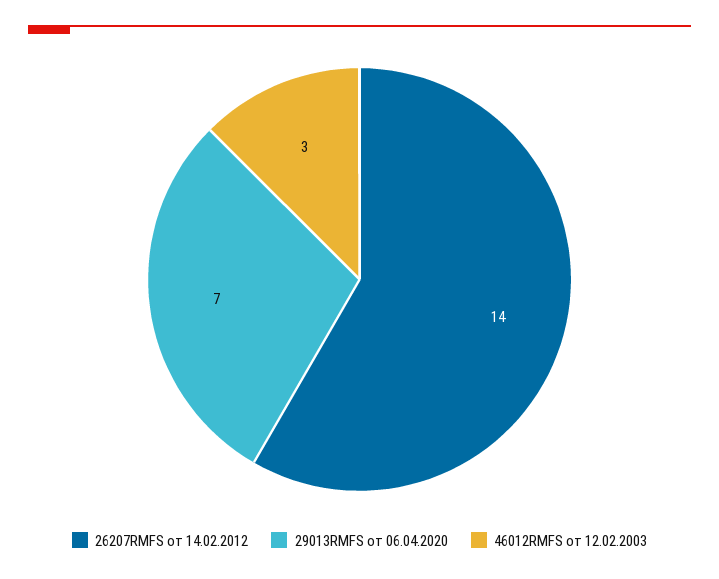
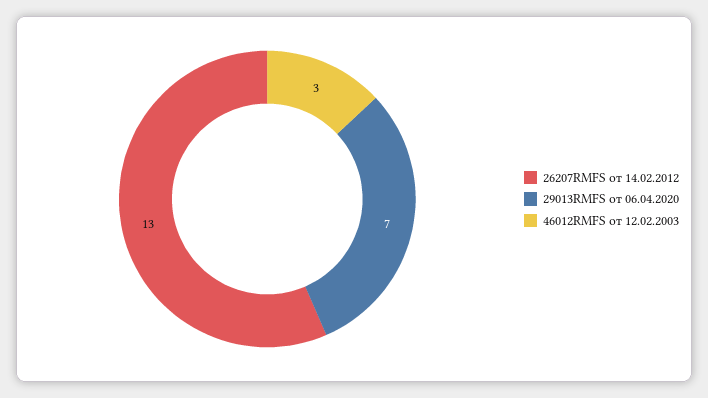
  {
-   "26207RMFS от 14.02.2012": 14,
+   "26207RMFS от 14.02.2012": 13,
    "29013RMFS от 06.04.2020": 7,
    "46012RMFS от 12.02.2003": 3
  }

